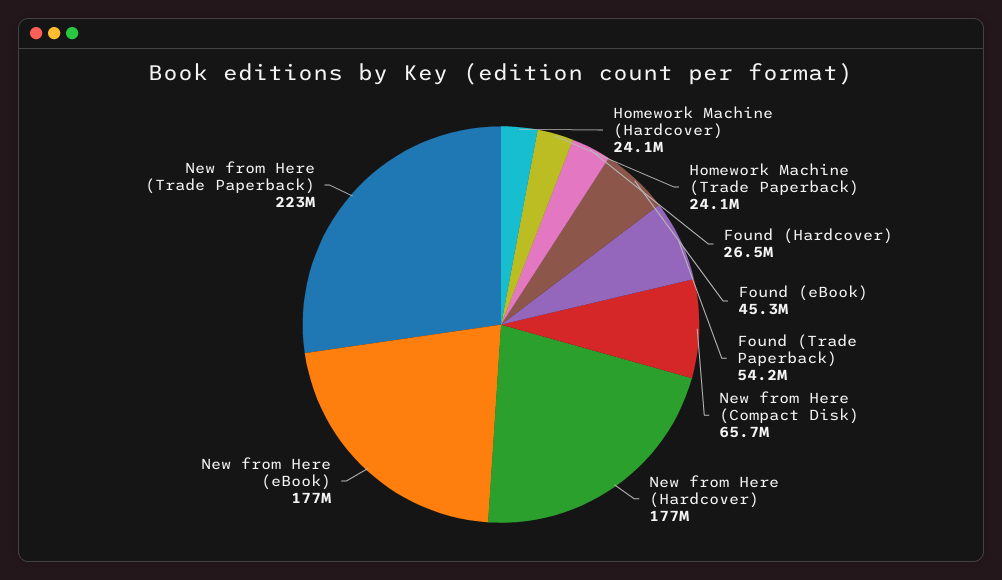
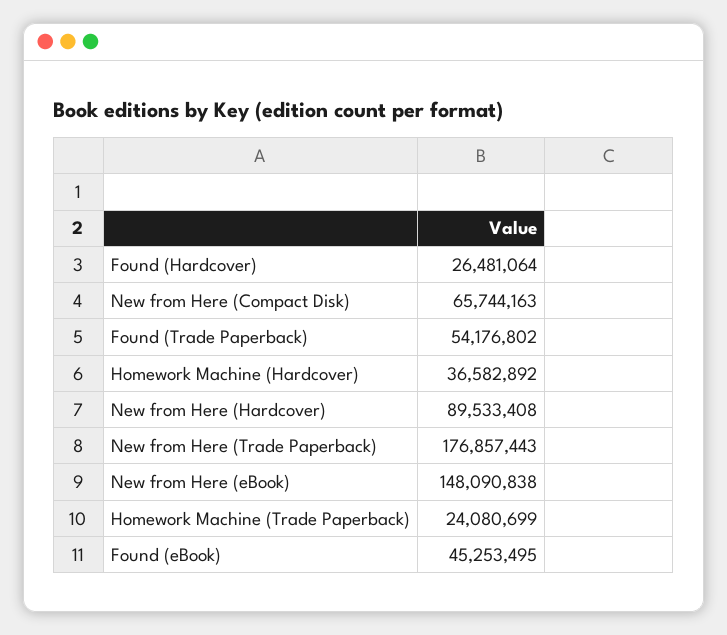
  {
-   "Homework Machine (Hardcover)": 24100000,
+   "Homework Machine (Hardcover)": 36582892,
    "Homework Machine (Trade Paperback)": 24080699,
    "Found (Hardcover)": 26481064,
    "Found (eBook)": 45253495,
    "Found (Trade Paperback)": 54176802,
    "New from Here (Compact Disk)": 65744163,
-   "New from Here (Hardcover)": 177000000,
+   "New from Here (Hardcover)": 89533408,
-   "New from Here (eBook)": 177000000,
+   "New from Here (eBook)": 148090838,
-   "New from Here (Trade Paperback)": 223000000
+   "New from Here (Trade Paperback)": 176857443
  }

